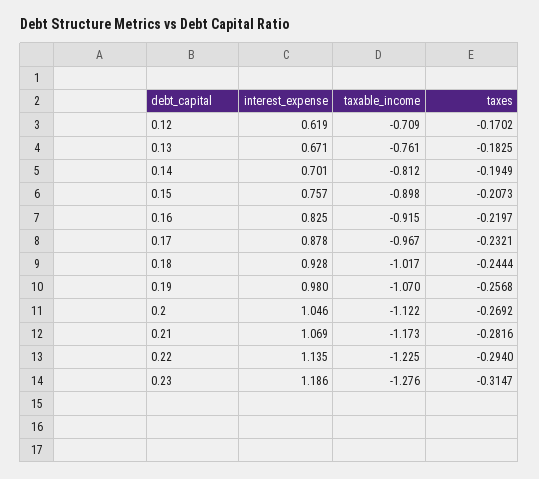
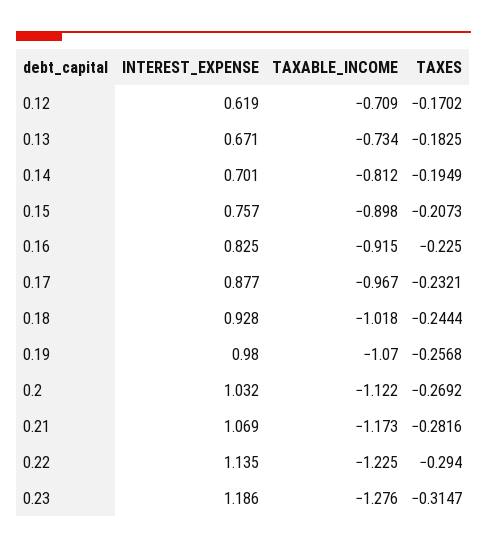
  {
    "interest_expense": {
      "0.12": 0.619,
      "0.13": 0.671,
      "0.14": 0.701,
      "0.15": 0.757,
      "0.16": 0.825,
-     "0.17": 0.878,
+     "0.17": 0.877,
      "0.18": 0.928,
      "0.19": 0.98,
-     "0.2": 1.046,
+     "0.2": 1.032,
      "0.21": 1.069,
      "0.22": 1.135,
      "0.23": 1.186
    },
    "taxable_income": {
      "0.12": -0.709,
-     "0.13": -0.761,
+     "0.13": -0.734,
      "0.14": -0.812,
      "0.15": -0.898,
      "0.16": -0.915,
      "0.17": -0.967,
-     "0.18": -1.017,
+     "0.18": -1.018,
      "0.19": -1.07,
      "0.2": -1.122,
      "0.21": -1.173,
      "0.22": -1.225,
      "0.23": -1.276
    },
    "taxes": {
      "0.12": -0.1702,
      "0.13": -0.1825,
      "0.14": -0.1949,
      "0.15": -0.2073,
-     "0.16": -0.2197,
+     "0.16": -0.225,
      "0.17": -0.2321,
      "0.18": -0.2444,
      "0.19": -0.2568,
      "0.2": -0.2692,
      "0.21": -0.2816,
      "0.22": -0.294,
      "0.23": -0.3147
    }
  }

